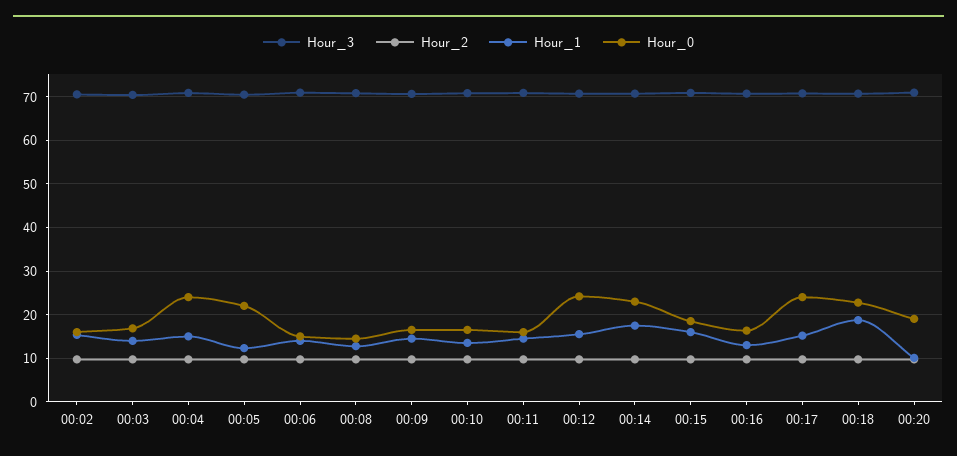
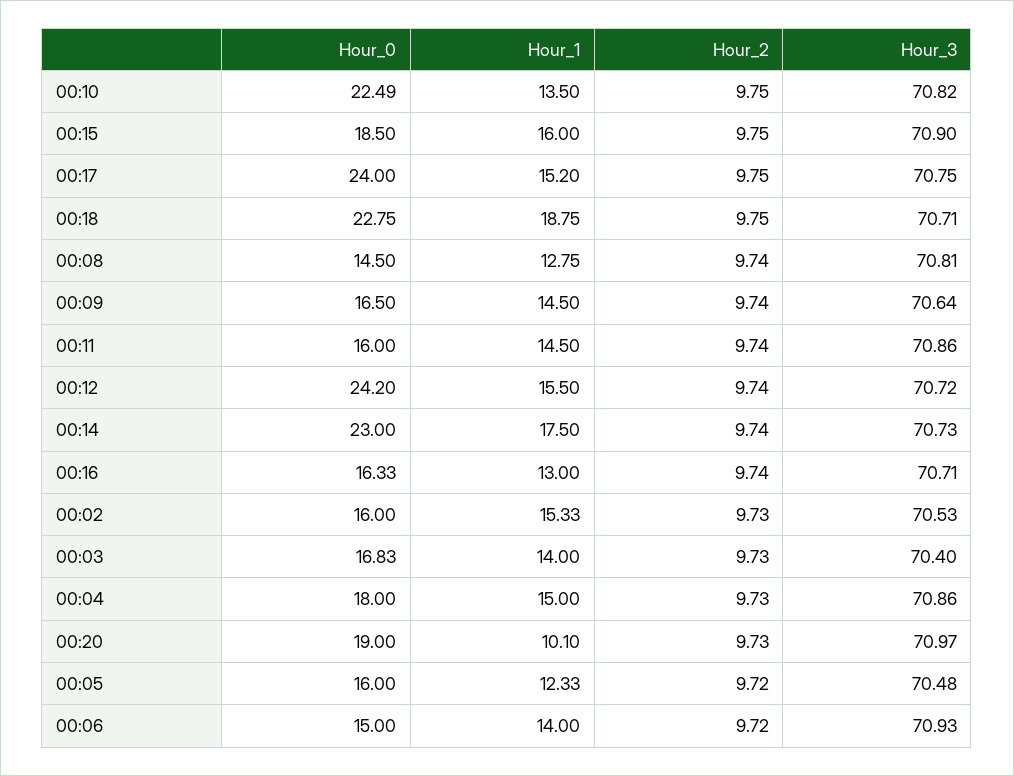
  {
    "Hour_3": {
      "00:02": 70.53,
      "00:03": 70.4,
      "00:04": 70.86,
      "00:05": 70.48,
      "00:06": 70.93,
      "00:08": 70.81,
      "00:09": 70.64,
      "00:10": 70.82,
      "00:11": 70.86,
      "00:12": 70.72,
      "00:14": 70.73,
      "00:15": 70.9,
      "00:16": 70.71,
      "00:17": 70.75,
      "00:18": 70.71,
      "00:20": 70.97
    },
    "Hour_2": {
      "00:02": 9.73,
      "00:03": 9.73,
      "00:04": 9.73,
      "00:05": 9.72,
      "00:06": 9.72,
      "00:08": 9.74,
      "00:09": 9.74,
      "00:10": 9.75,
      "00:11": 9.74,
      "00:12": 9.74,
      "00:14": 9.74,
      "00:15": 9.75,
      "00:16": 9.74,
      "00:17": 9.75,
      "00:18": 9.75,
      "00:20": 9.73
    },
    "Hour_1": {
      "00:02": 15.33,
      "00:03": 14,
      "00:04": 15,
      "00:05": 12.33,
      "00:06": 14,
      "00:08": 12.75,
      "00:09": 14.5,
      "00:10": 13.5,
      "00:11": 14.5,
      "00:12": 15.5,
      "00:14": 17.5,
      "00:15": 16,
      "00:16": 13,
      "00:17": 15.2,
      "00:18": 18.75,
      "00:20": 10.1
    },
    "Hour_0": {
      "00:02": 16,
      "00:03": 16.83,
-     "00:04": 24,
+     "00:04": 18,
-     "00:05": 22,
+     "00:05": 16,
      "00:06": 15,
      "00:08": 14.5,
      "00:09": 16.5,
-     "00:10": 16,
+     "00:10": 22.49,
      "00:11": 16,
      "00:12": 24.2,
      "00:14": 23,
      "00:15": 18.5,
      "00:16": 16.33,
      "00:17": 24,
      "00:18": 22.75,
      "00:20": 19
    }
  }

